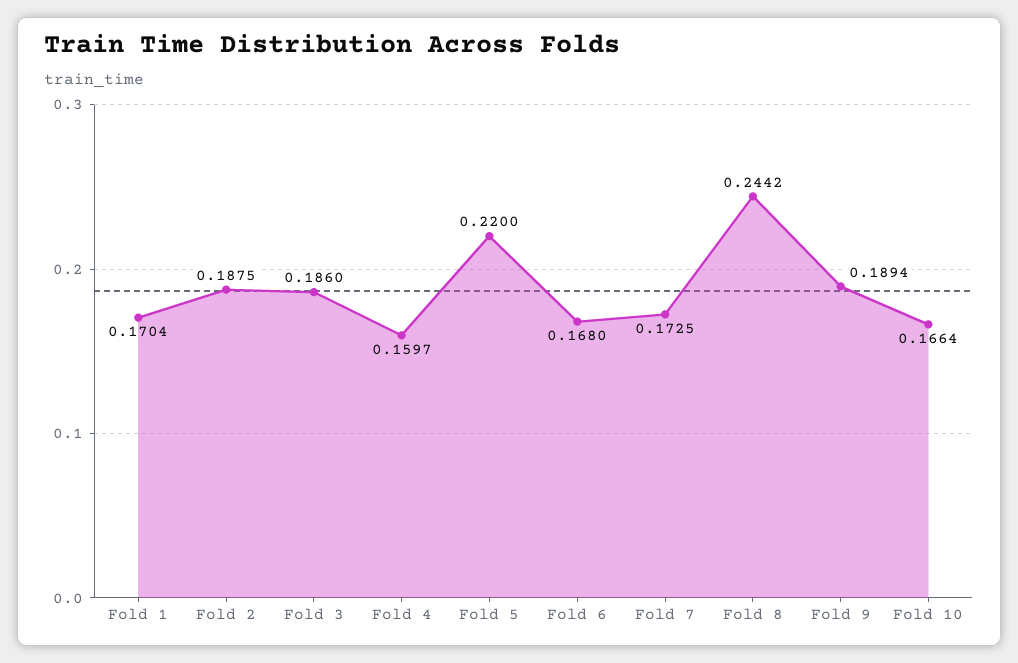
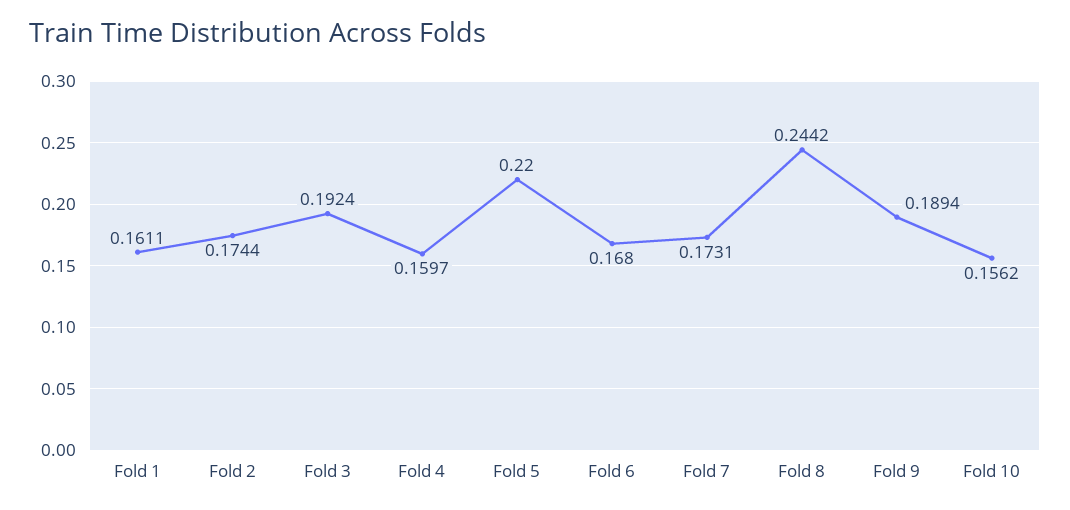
  {
-   "Fold 1": 0.1704,
+   "Fold 1": 0.1611,
-   "Fold 2": 0.1875,
+   "Fold 2": 0.1744,
-   "Fold 3": 0.186,
+   "Fold 3": 0.1924,
    "Fold 4": 0.1597,
    "Fold 5": 0.22,
    "Fold 6": 0.168,
-   "Fold 7": 0.1725,
+   "Fold 7": 0.1731,
    "Fold 8": 0.2442,
    "Fold 9": 0.1894,
-   "Fold 10": 0.1664
+   "Fold 10": 0.1562
  }

